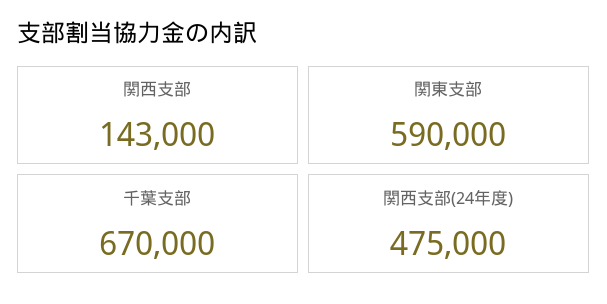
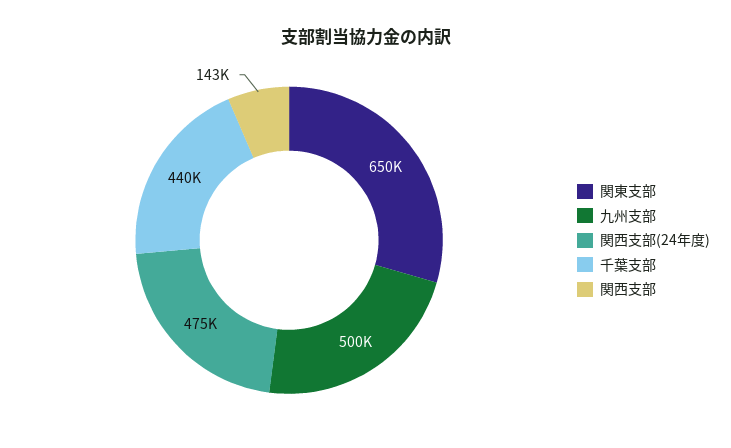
  {
    "関西支部": 143000,
-   "関東支部": 590000,
+   "関東支部": 650000,
-   "千葉支部": 670000,
+   "千葉支部": 440000,
-   "関西支部(24年度)": 475000
+   "関西支部(24年度)": 475000,
+   "九州支部": 500000
  }

